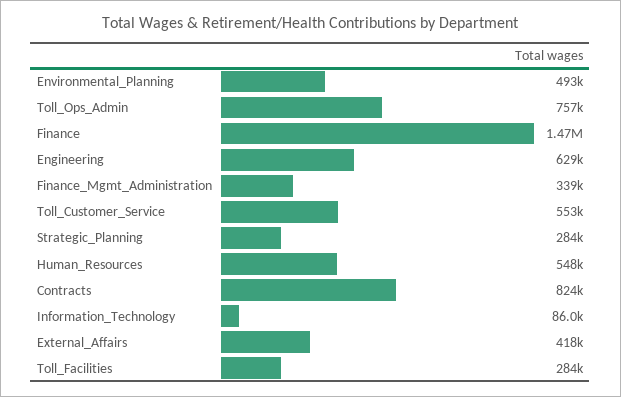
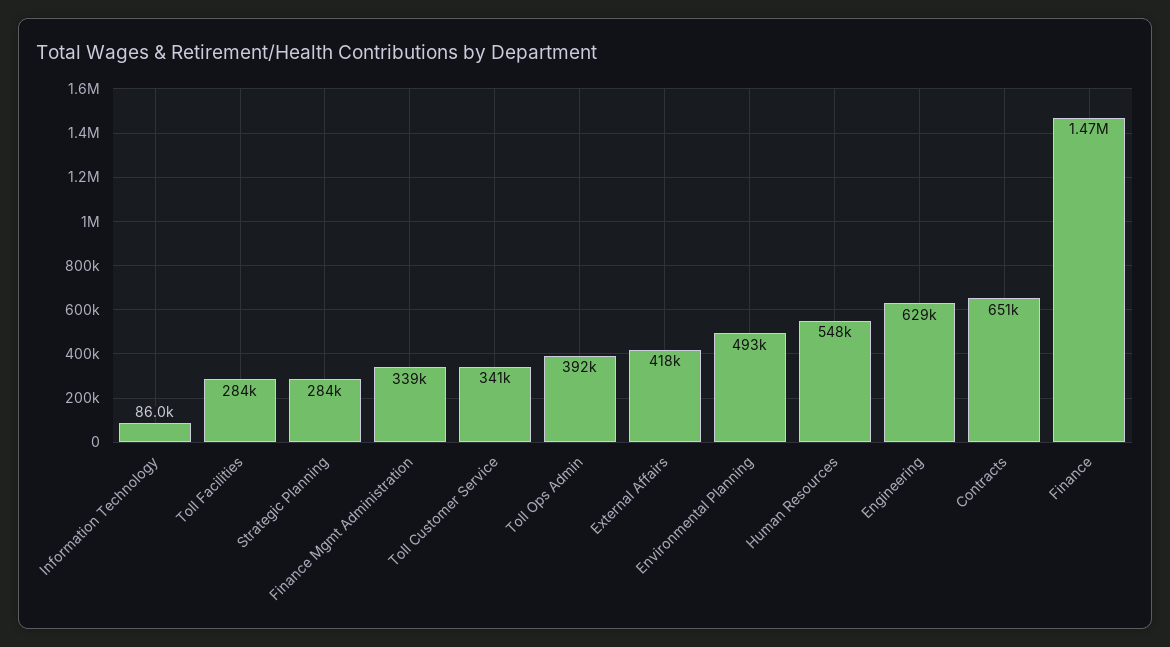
  {
    "Environmental_Planning": 493000,
-   "Toll_Ops_Admin": 757000,
+   "Toll_Ops_Admin": 392000,
    "Finance": 1470000,
    "Engineering": 629000,
    "Finance_Mgmt_Administration": 339000,
-   "Toll_Customer_Service": 553000,
+   "Toll_Customer_Service": 341000,
    "Strategic_Planning": 284000,
    "Human_Resources": 548000,
-   "Contracts": 824000,
+   "Contracts": 651000,
    "Information_Technology": 86000,
    "External_Affairs": 418000,
    "Toll_Facilities": 284000
  }

